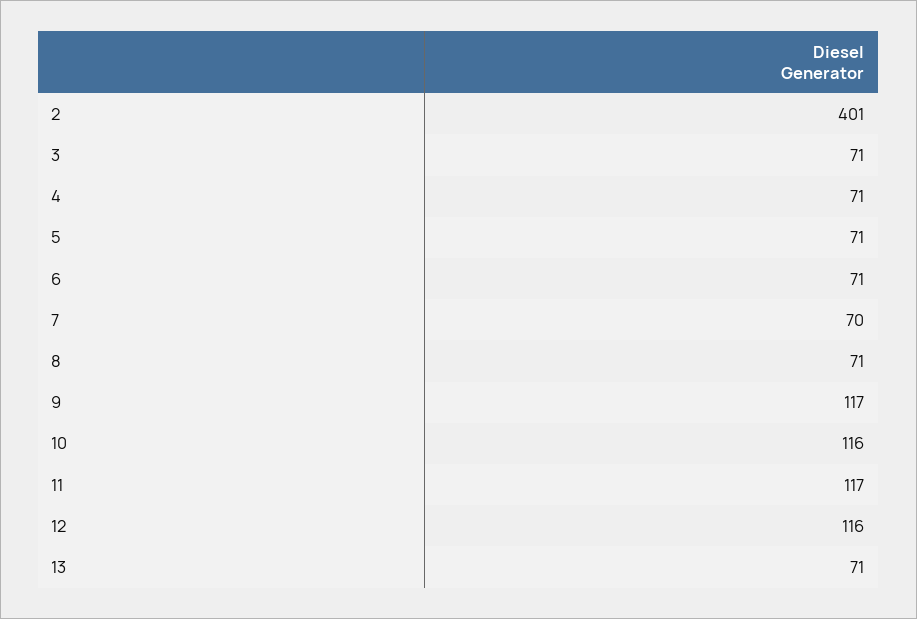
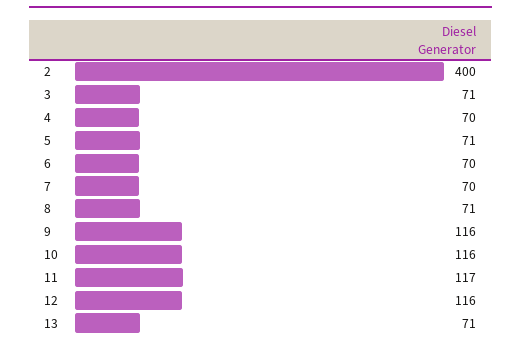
  {
-   "2": 401,
+   "2": 400,
    "3": 71,
-   "4": 71,
+   "4": 70,
    "5": 71,
-   "6": 71,
+   "6": 70,
    "7": 70,
    "8": 71,
-   "9": 117,
+   "9": 116,
    "10": 116,
    "11": 117,
    "12": 116,
    "13": 71
  }

